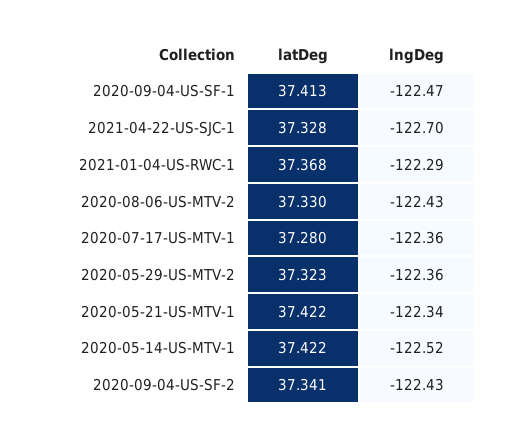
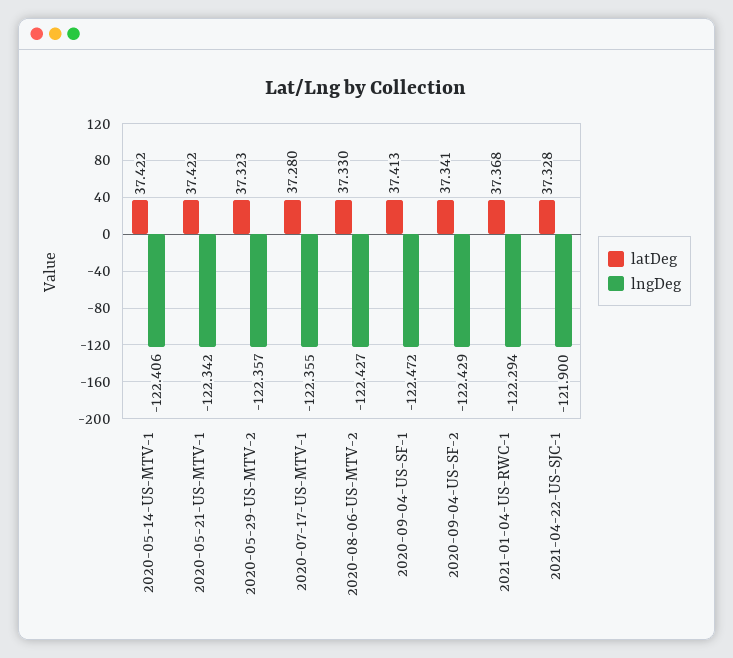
  {
    "latDeg": {
      "2020-09-04-US-SF-1": 37.413,
      "2021-04-22-US-SJC-1": 37.328,
      "2021-01-04-US-RWC-1": 37.368,
      "2020-08-06-US-MTV-2": 37.33,
      "2020-07-17-US-MTV-1": 37.28,
      "2020-05-29-US-MTV-2": 37.323,
      "2020-05-21-US-MTV-1": 37.422,
      "2020-05-14-US-MTV-1": 37.422,
      "2020-09-04-US-SF-2": 37.341
    },
    "lngDeg": {
      "2020-09-04-US-SF-1": -122.472,
-     "2021-04-22-US-SJC-1": -122.7,
+     "2021-04-22-US-SJC-1": -121.9,
      "2021-01-04-US-RWC-1": -122.294,
      "2020-08-06-US-MTV-2": -122.427,
      "2020-07-17-US-MTV-1": -122.355,
      "2020-05-29-US-MTV-2": -122.357,
      "2020-05-21-US-MTV-1": -122.342,
-     "2020-05-14-US-MTV-1": -122.52,
+     "2020-05-14-US-MTV-1": -122.406,
      "2020-09-04-US-SF-2": -122.429
    }
  }

